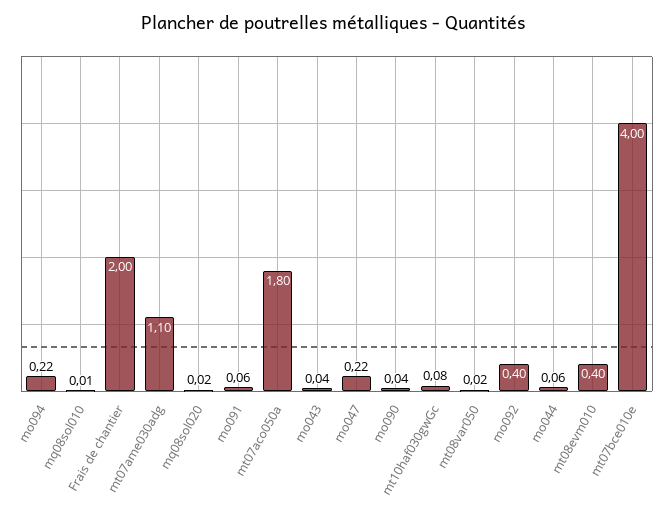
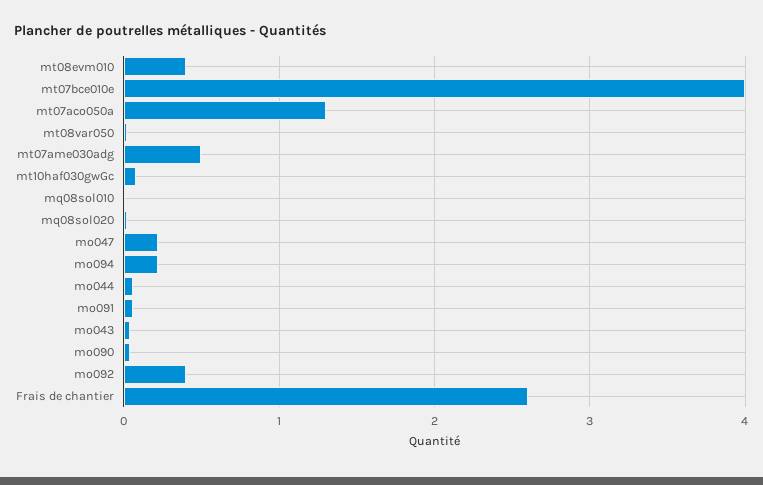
  {
    "mo094": 0.22,
    "mq08sol010": 0.01,
-   "Frais de chantier": 2,
+   "Frais de chantier": 2.6,
-   "mt07ame030adg": 1.1,
+   "mt07ame030adg": 0.5,
    "mq08sol020": 0.02,
    "mo091": 0.06,
-   "mt07aco050a": 1.8,
+   "mt07aco050a": 1.3,
    "mo043": 0.04,
    "mo047": 0.22,
    "mo090": 0.04,
    "mt10haf030gwGc": 0.08,
    "mt08var050": 0.02,
    "mo092": 0.4,
    "mo044": 0.06,
    "mt08evm010": 0.4,
    "mt07bce010e": 4
  }

